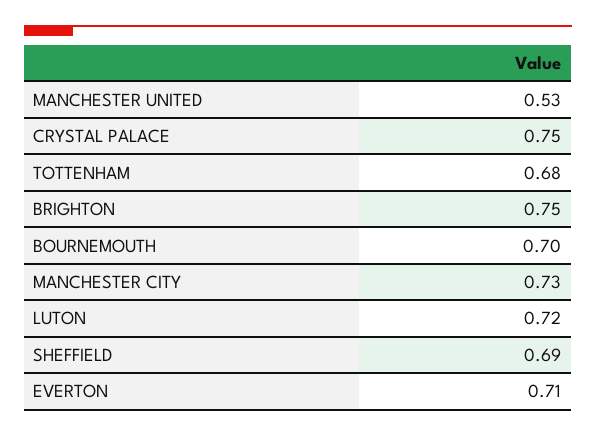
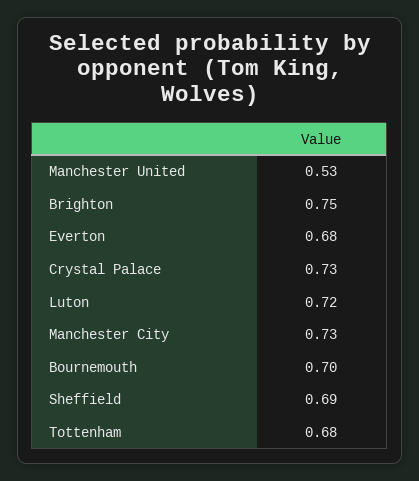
  {
    "MANCHESTER UNITED": 0.53,
-   "CRYSTAL PALACE": 0.75,
+   "CRYSTAL PALACE": 0.73,
    "TOTTENHAM": 0.68,
    "BRIGHTON": 0.75,
    "BOURNEMOUTH": 0.7,
    "MANCHESTER CITY": 0.73,
    "LUTON": 0.72,
    "SHEFFIELD": 0.69,
-   "EVERTON": 0.71
+   "EVERTON": 0.68
  }

